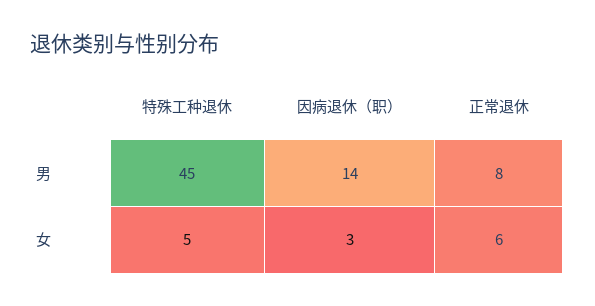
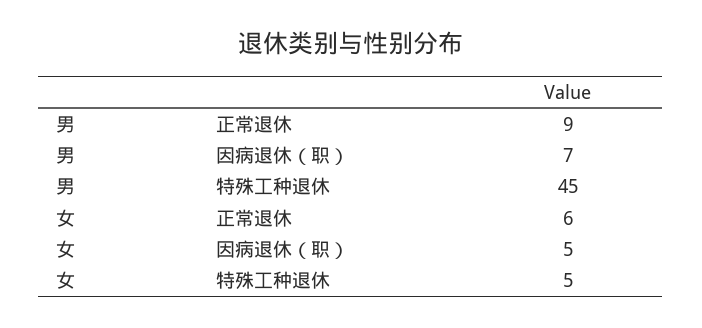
  {
    "特殊工种退休": {
      "男": 45,
      "女": 5
    },
    "因病退休（职）": {
-     "男": 14,
+     "男": 7,
-     "女": 3
+     "女": 5
    },
    "正常退休": {
-     "男": 8,
+     "男": 9,
      "女": 6
    }
  }

